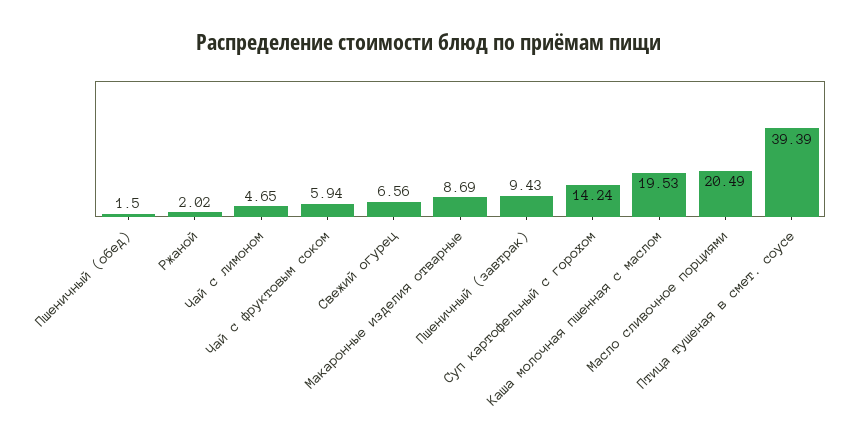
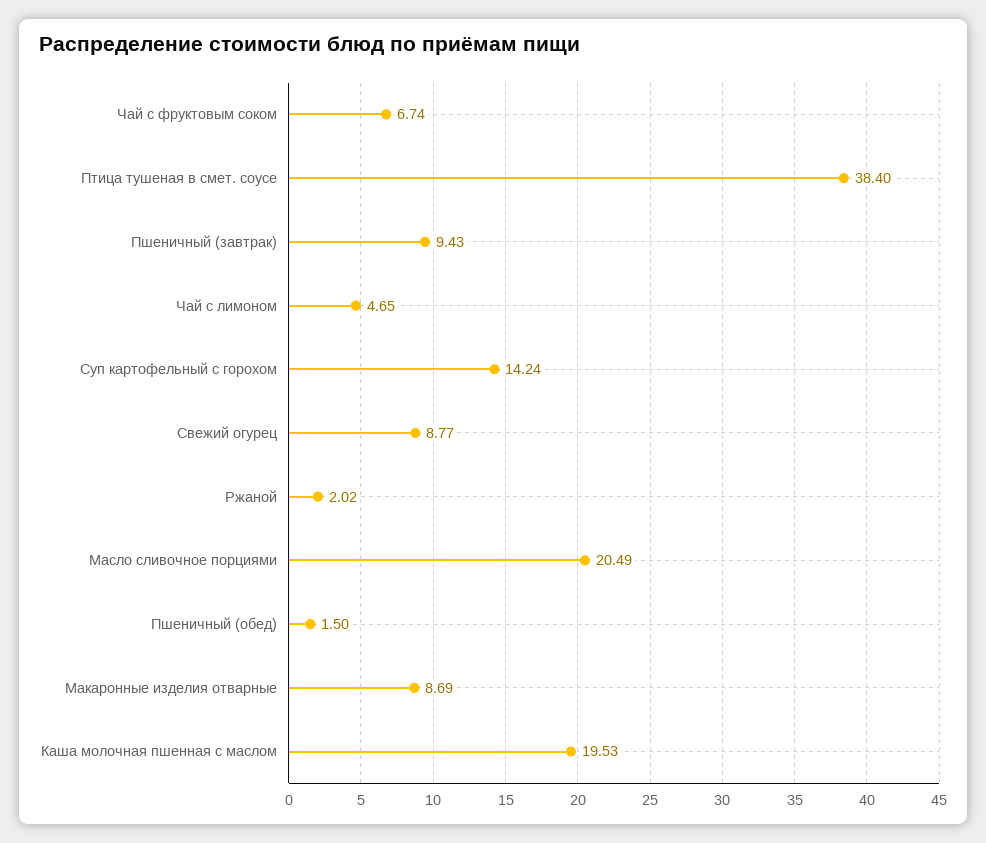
  {
    "Пшеничный (обед)": 1.5,
    "Ржаной": 2.02,
    "Чай с лимоном": 4.65,
-   "Чай с фруктовым соком": 5.94,
+   "Чай с фруктовым соком": 6.74,
-   "Свежий огурец": 6.56,
+   "Свежий огурец": 8.77,
    "Макаронные изделия отварные": 8.69,
    "Пшеничный (завтрак)": 9.43,
    "Суп картофельный с горохом": 14.24,
    "Каша молочная пшенная с маслом": 19.53,
    "Масло сливочное порциями": 20.49,
-   "Птица тушеная в смет. соусе": 39.39
+   "Птица тушеная в смет. соусе": 38.4
  }

